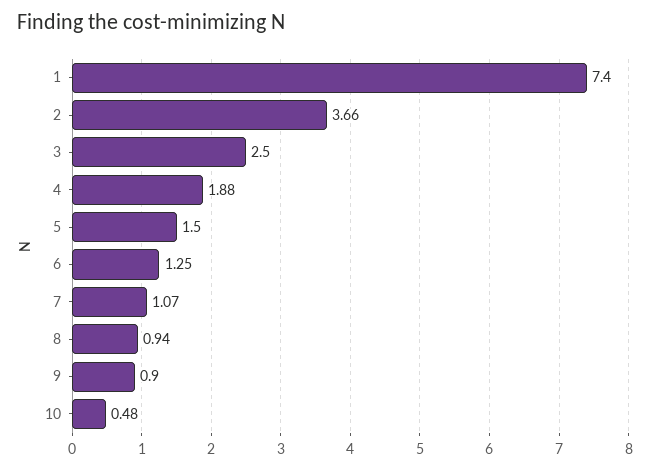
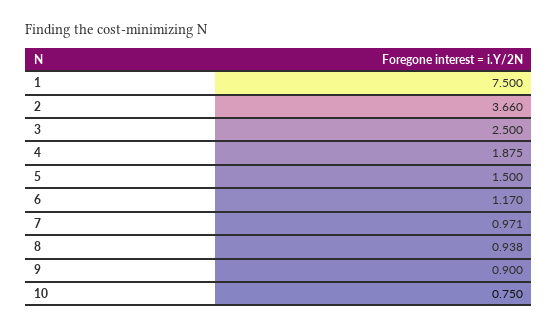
  {
-   "1": 7.4,
+   "1": 7.5,
    "2": 3.66,
    "3": 2.5,
    "4": 1.875,
    "5": 1.5,
-   "6": 1.25,
+   "6": 1.17,
-   "7": 1.07,
+   "7": 0.971,
    "8": 0.938,
    "9": 0.9,
-   "10": 0.48
+   "10": 0.75
  }

